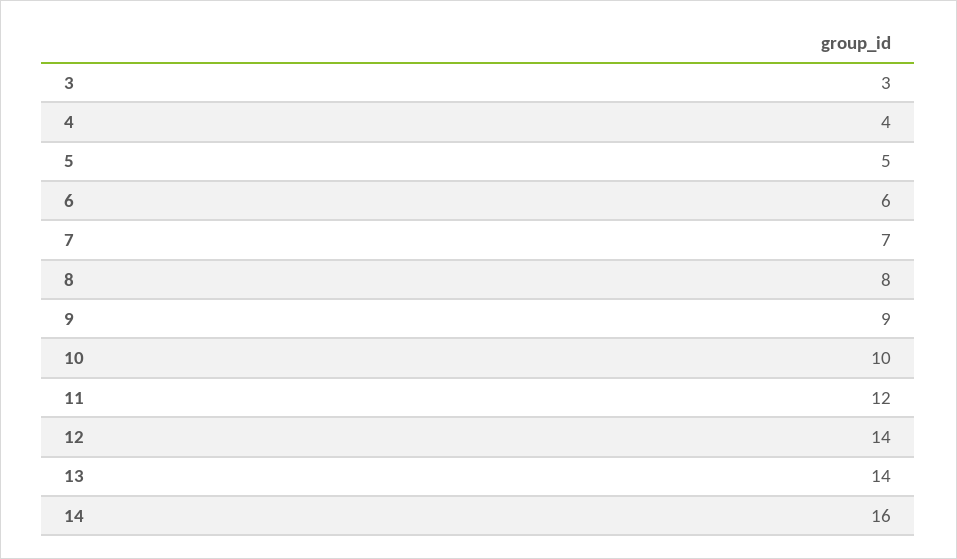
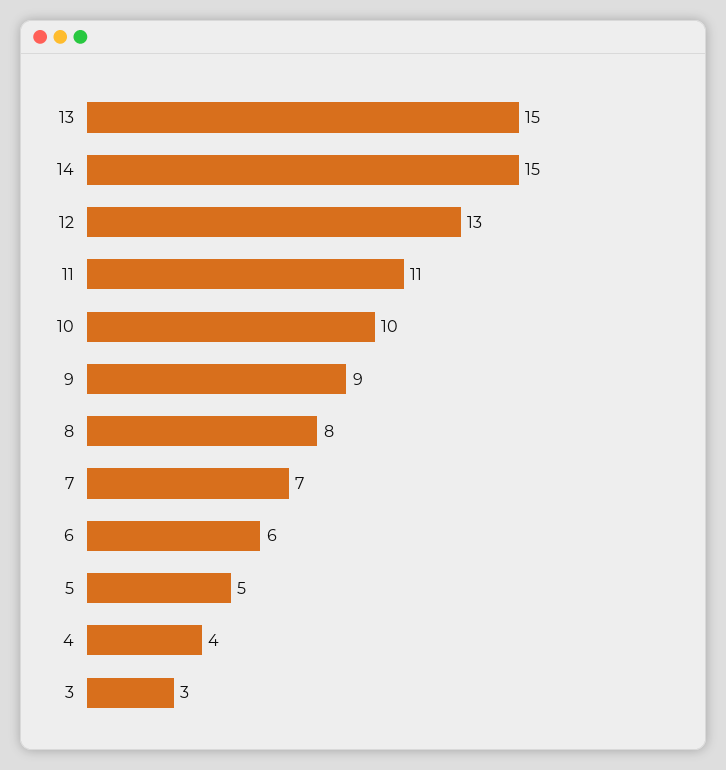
  {
    "3": 3,
    "4": 4,
    "5": 5,
    "6": 6,
    "7": 7,
    "8": 8,
    "9": 9,
    "10": 10,
-   "11": 12,
+   "11": 11,
-   "12": 14,
+   "12": 13,
-   "13": 14,
+   "13": 15,
-   "14": 16
+   "14": 15
  }

